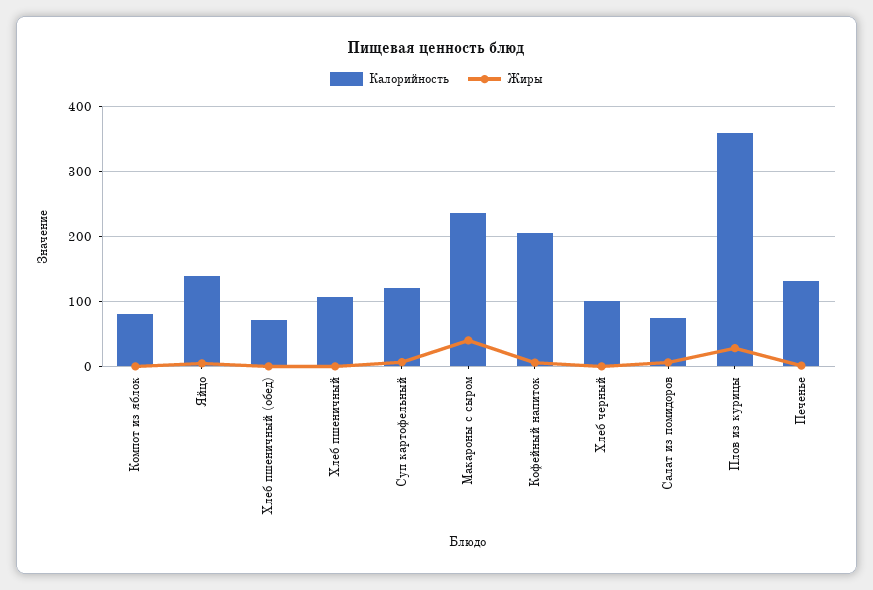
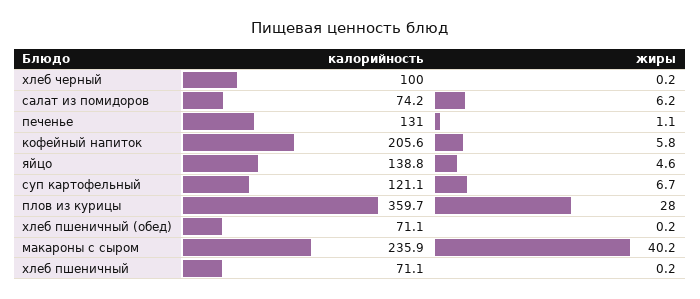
  {
    "Калорийность": {
-     "Компот из яблок": 80,
      "Яйцо": 138.8,
      "Хлеб пшеничный (обед)": 71.1,
-     "Хлеб пшеничный": 110,
+     "Хлеб пшеничный": 71.1,
      "Суп картофельный": 121.1,
      "Макароны с сыром": 235.9,
      "Кофейный напиток": 205.6,
      "Хлеб черный": 100,
      "Салат из помидоров": 74.2,
      "Плов из курицы": 359.7,
      "Печенье": 131
    },
    "Жиры": {
-     "Компот из яблок": 0,
      "Яйцо": 4.6,
      "Хлеб пшеничный (обед)": 0.2,
      "Хлеб пшеничный": 0.2,
      "Суп картофельный": 6.7,
      "Макароны с сыром": 40.2,
      "Кофейный напиток": 5.8,
      "Хлеб черный": 0.2,
      "Салат из помидоров": 6.2,
      "Плов из курицы": 28,
      "Печенье": 1.1
    }
  }

